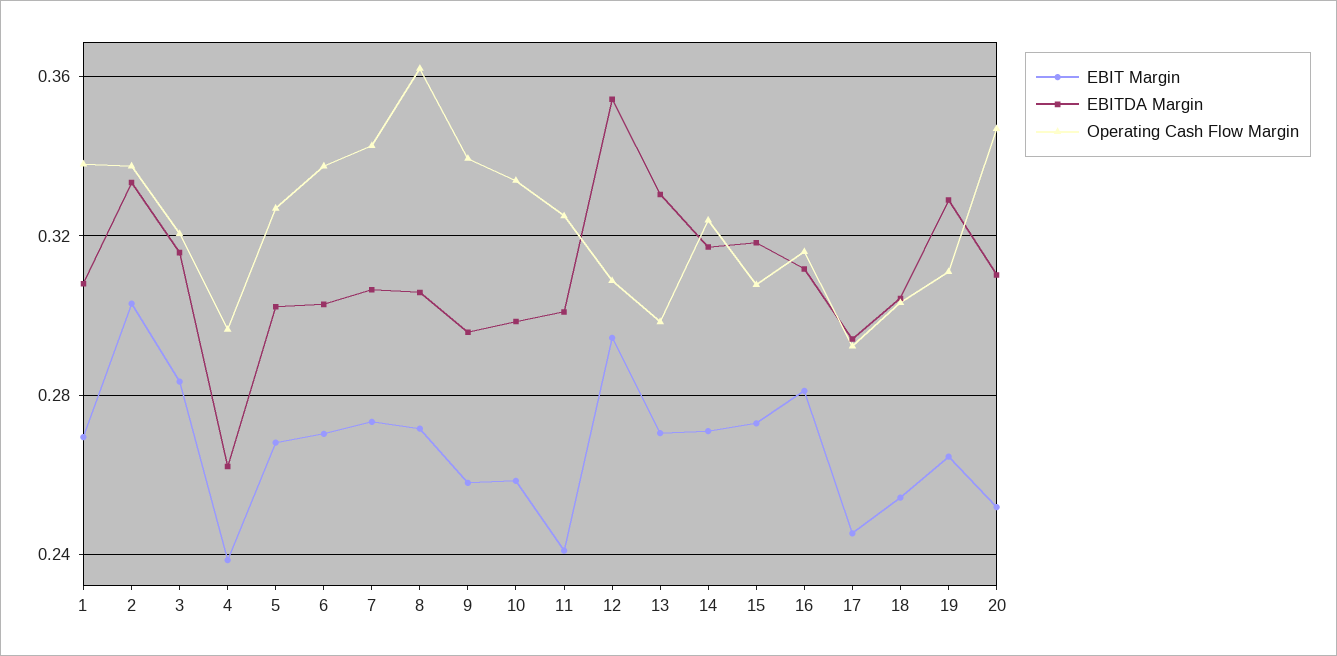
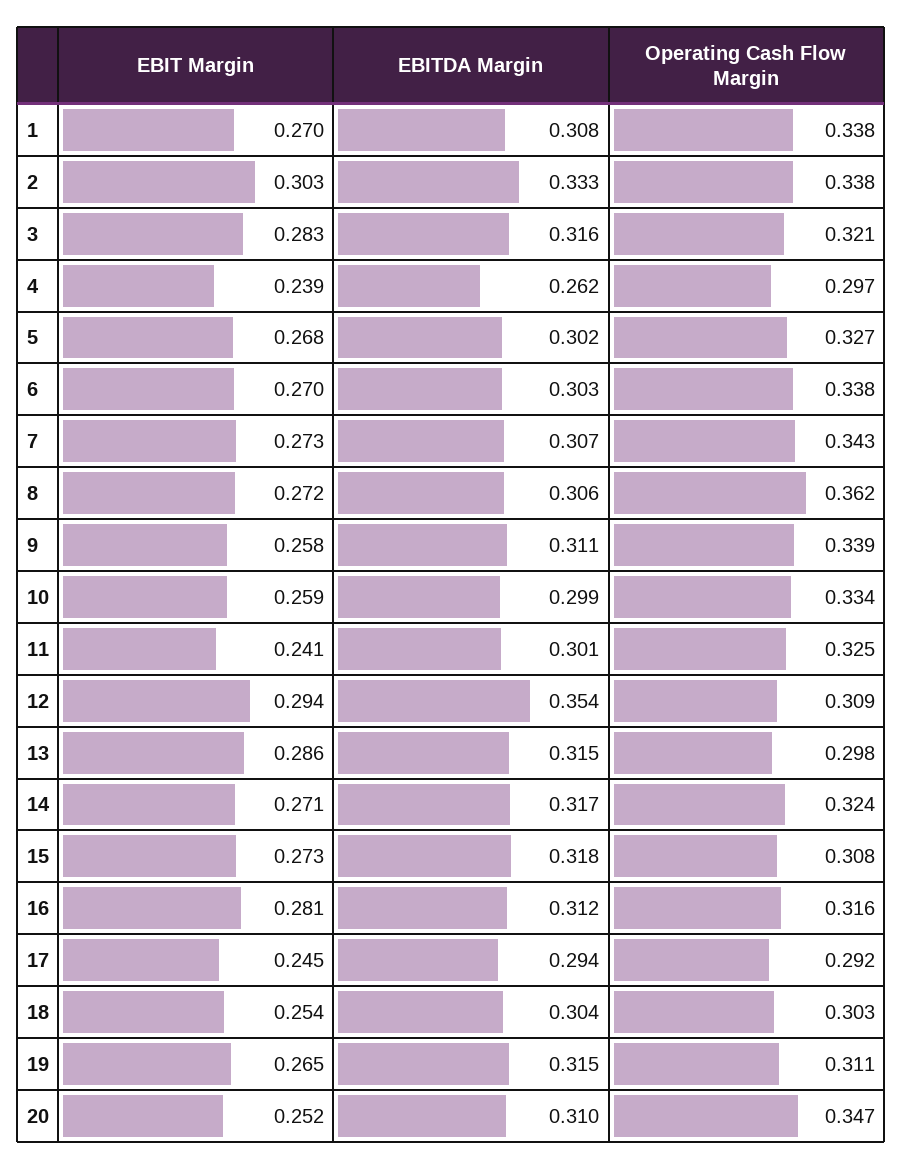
  {
    "EBIT Margin": {
      "1": 0.27,
      "2": 0.303,
      "3": 0.283,
      "4": 0.239,
      "5": 0.268,
      "6": 0.27,
      "7": 0.273,
      "8": 0.272,
      "9": 0.258,
      "10": 0.259,
      "11": 0.241,
      "12": 0.294,
-     "13": 0.27,
+     "13": 0.286,
      "14": 0.271,
      "15": 0.273,
      "16": 0.281,
      "17": 0.245,
      "18": 0.254,
      "19": 0.265,
      "20": 0.252
    },
    "EBITDA Margin": {
      "1": 0.308,
      "2": 0.333,
      "3": 0.316,
      "4": 0.262,
      "5": 0.302,
      "6": 0.303,
      "7": 0.307,
      "8": 0.306,
-     "9": 0.295,
+     "9": 0.311,
      "10": 0.299,
      "11": 0.301,
      "12": 0.354,
-     "13": 0.33,
+     "13": 0.315,
      "14": 0.317,
      "15": 0.318,
      "16": 0.312,
      "17": 0.294,
      "18": 0.304,
-     "19": 0.33,
+     "19": 0.315,
      "20": 0.31
    },
    "Operating Cash Flow Margin": {
      "1": 0.338,
      "2": 0.338,
      "3": 0.321,
      "4": 0.297,
      "5": 0.327,
      "6": 0.338,
      "7": 0.343,
      "8": 0.362,
      "9": 0.339,
      "10": 0.334,
      "11": 0.325,
      "12": 0.309,
      "13": 0.298,
      "14": 0.324,
      "15": 0.308,
      "16": 0.316,
      "17": 0.292,
      "18": 0.303,
      "19": 0.311,
      "20": 0.347
    }
  }

